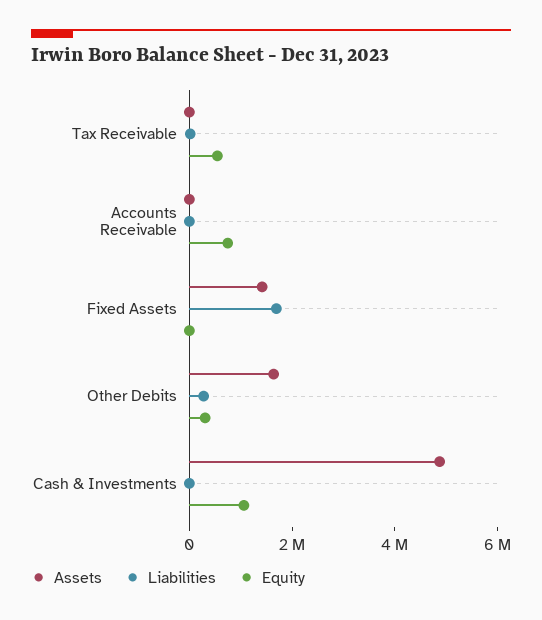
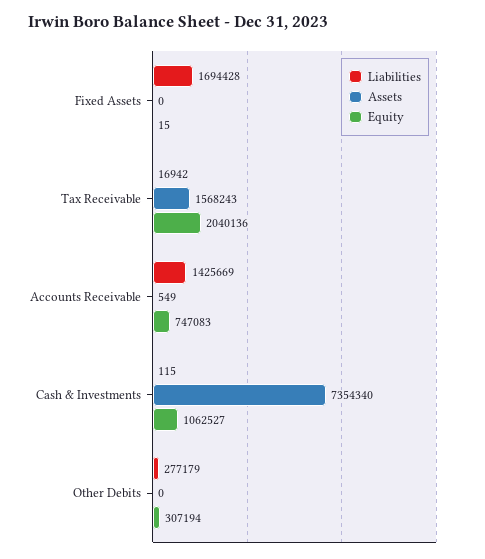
  {
    "Assets": {
-     "Tax Receivable": 0,
+     "Tax Receivable": 1568243,
      "Accounts Receivable": 549,
-     "Fixed Assets": 1500000,
+     "Fixed Assets": 0,
-     "Other Debits": 1500000,
+     "Other Debits": 0,
-     "Cash & Investments": 5000000
+     "Cash & Investments": 7354340
    },
    "Liabilities": {
      "Tax Receivable": 16942,
-     "Accounts Receivable": 0,
+     "Accounts Receivable": 1425669,
      "Fixed Assets": 1694428,
      "Other Debits": 277179,
      "Cash & Investments": 115
    },
    "Equity": {
-     "Tax Receivable": 500000,
+     "Tax Receivable": 2040136,
      "Accounts Receivable": 747083,
      "Fixed Assets": 15,
      "Other Debits": 307194,
      "Cash & Investments": 1062527
    }
  }

